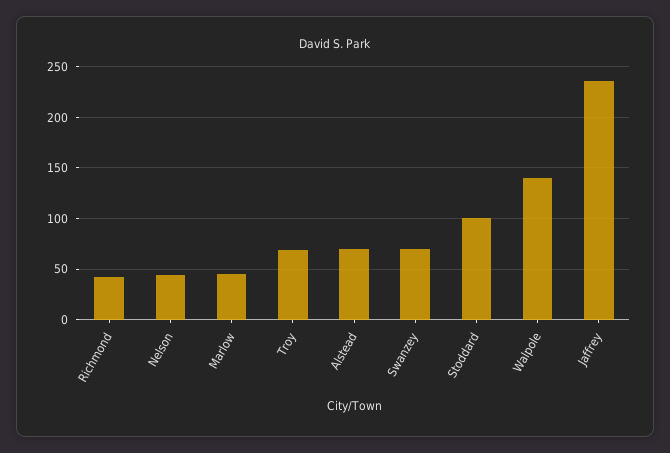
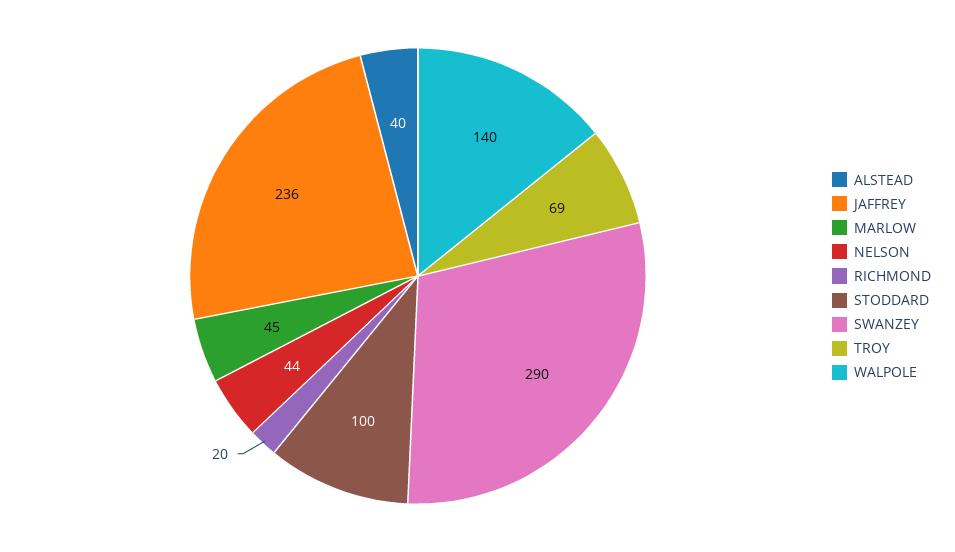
  {
-   "Richmond": 40,
+   "Richmond": 20,
    "Nelson": 44,
    "Marlow": 45,
    "Troy": 69,
-   "Alstead": 70,
+   "Alstead": 40,
-   "Swanzey": 70,
+   "Swanzey": 290,
    "Stoddard": 100,
    "Walpole": 140,
    "Jaffrey": 236
  }

